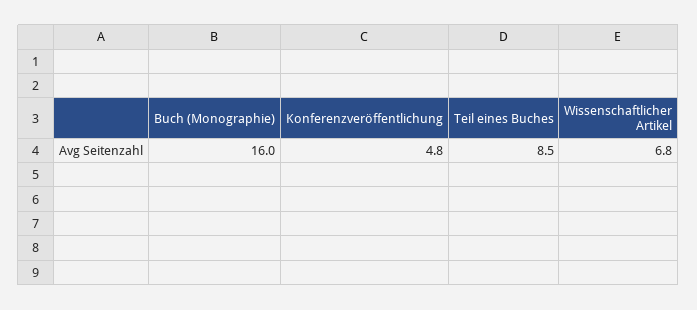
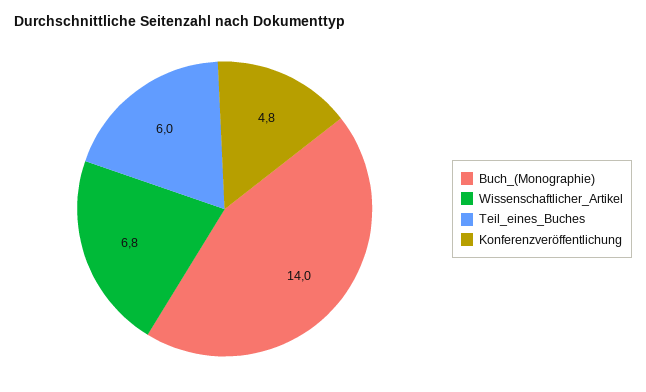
  {
-   "Buch (Monographie)": 16,
+   "Buch (Monographie)": 14,
    "Konferenzveröffentlichung": 4.8,
-   "Teil eines Buches": 8.5,
+   "Teil eines Buches": 6,
    "Wissenschaftlicher Artikel": 6.8
  }

